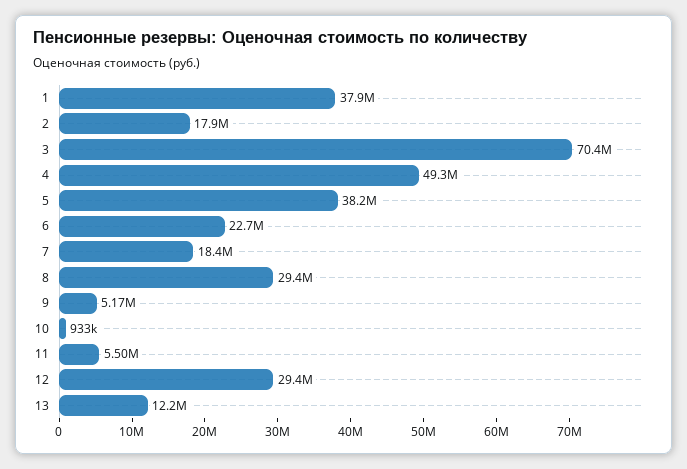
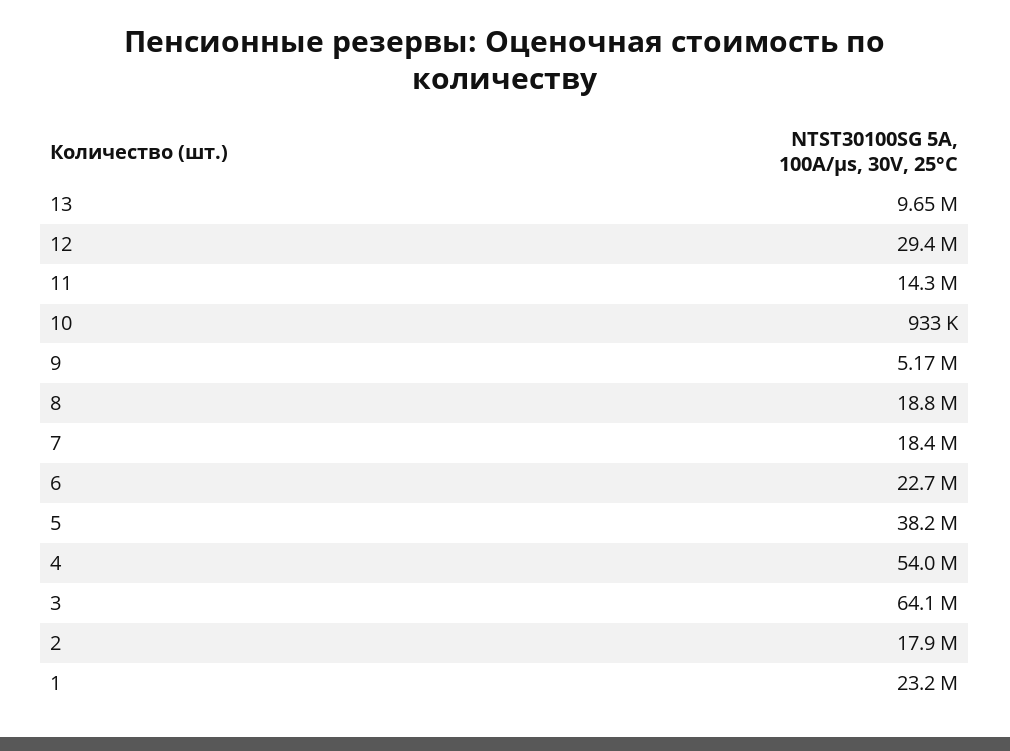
  {
-   "1": 37900000,
+   "1": 23200000,
    "2": 17900000,
-   "3": 70400000,
+   "3": 64100000,
-   "4": 49300000,
+   "4": 54000000,
    "5": 38200000,
    "6": 22700000,
    "7": 18400000,
-   "8": 29400000,
+   "8": 18800000,
    "9": 5170000,
    "10": 933000,
-   "11": 5500000,
+   "11": 14300000,
    "12": 29400000,
-   "13": 12200000
+   "13": 9650000
  }

